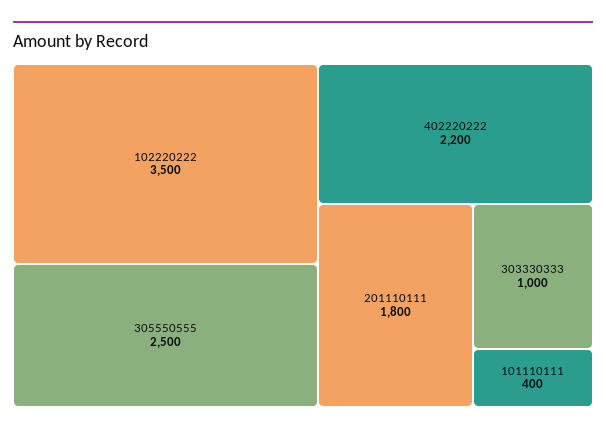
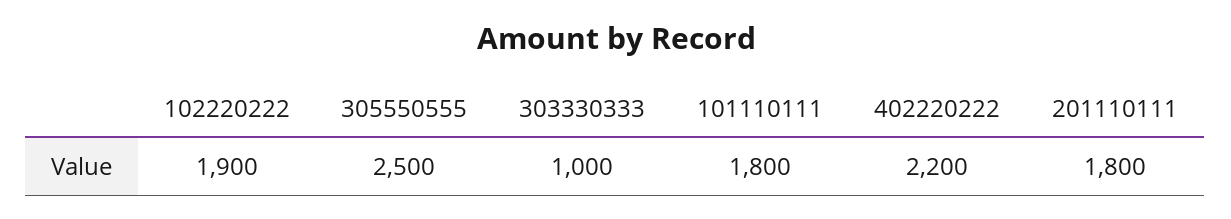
  {
-   "102220222": 3500,
+   "102220222": 1900,
    "305550555": 2500,
    "402220222": 2200,
    "201110111": 1800,
    "303330333": 1000,
-   "101110111": 400
+   "101110111": 1800
  }

